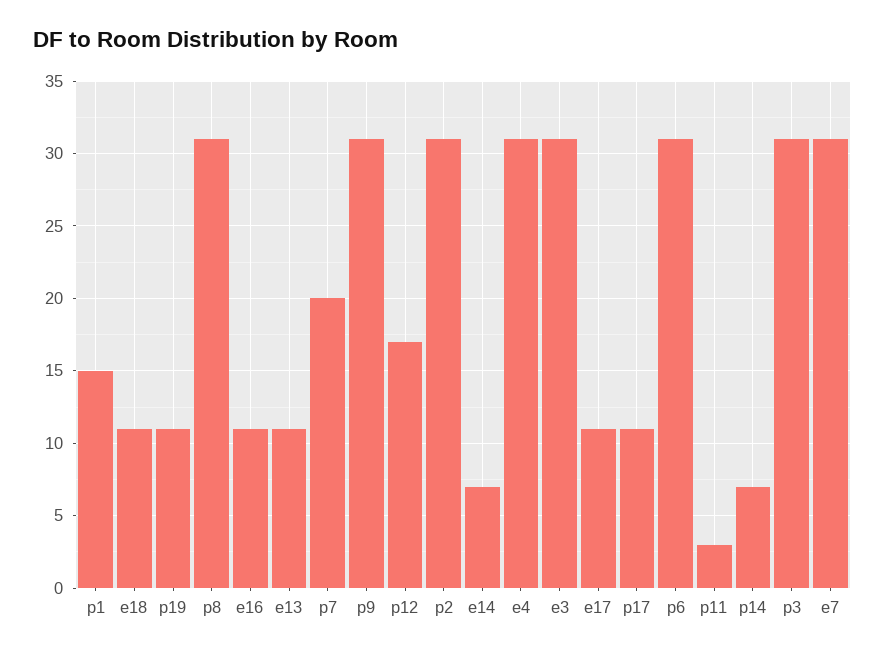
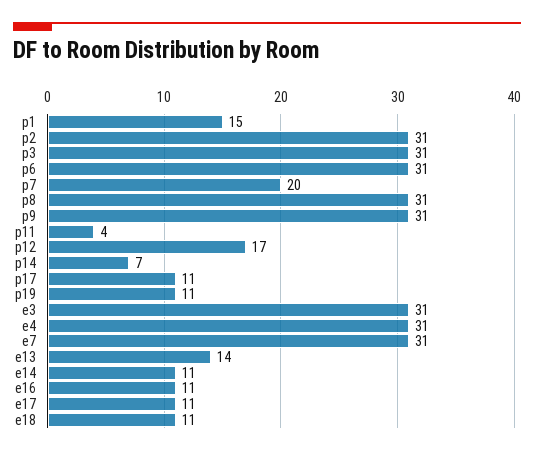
  {
    "p1": 15,
    "e18": 11,
    "p19": 11,
    "p8": 31,
    "e16": 11,
-   "e13": 11,
+   "e13": 14,
    "p7": 20,
    "p9": 31,
    "p12": 17,
    "p2": 31,
-   "e14": 7,
+   "e14": 11,
    "e4": 31,
    "e3": 31,
    "e17": 11,
    "p17": 11,
    "p6": 31,
-   "p11": 3,
+   "p11": 4,
    "p14": 7,
    "p3": 31,
    "e7": 31
  }

